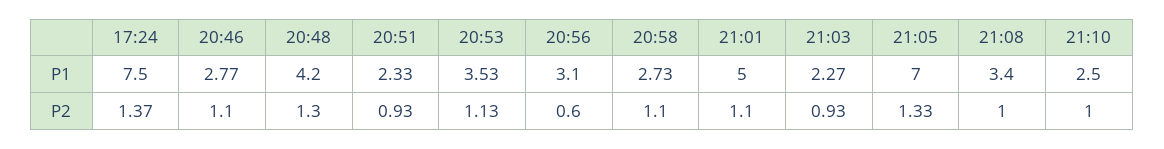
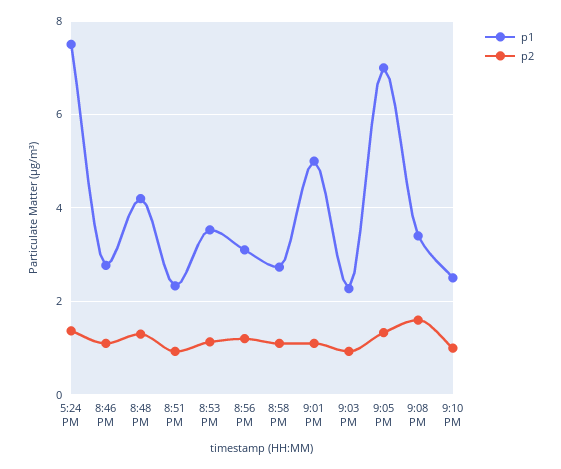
  {
    "P1": {
      "17:24": 7.5,
      "20:46": 2.77,
      "20:48": 4.2,
      "20:51": 2.33,
      "20:53": 3.53,
      "20:56": 3.1,
      "20:58": 2.73,
      "21:01": 5,
      "21:03": 2.27,
      "21:05": 7,
      "21:08": 3.4,
      "21:10": 2.5
    },
    "P2": {
      "17:24": 1.37,
      "20:46": 1.1,
      "20:48": 1.3,
      "20:51": 0.93,
      "20:53": 1.13,
-     "20:56": 0.6,
+     "20:56": 1.2,
      "20:58": 1.1,
      "21:01": 1.1,
      "21:03": 0.93,
      "21:05": 1.33,
-     "21:08": 1,
+     "21:08": 1.6,
      "21:10": 1
    }
  }

